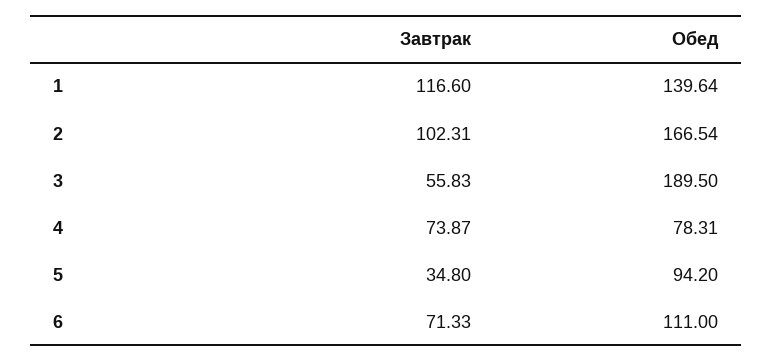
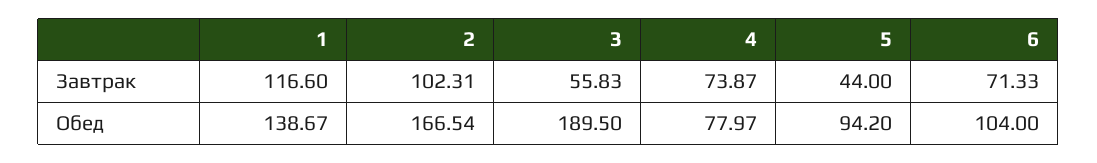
  {
    "Завтрак": {
      "1": 116.6,
      "2": 102.31,
      "3": 55.83,
      "4": 73.87,
-     "5": 34.8,
+     "5": 44,
      "6": 71.33
    },
    "Обед": {
-     "1": 139.64,
+     "1": 138.67,
      "2": 166.54,
      "3": 189.5,
-     "4": 78.31,
+     "4": 77.97,
      "5": 94.2,
-     "6": 111
+     "6": 104
    }
  }

